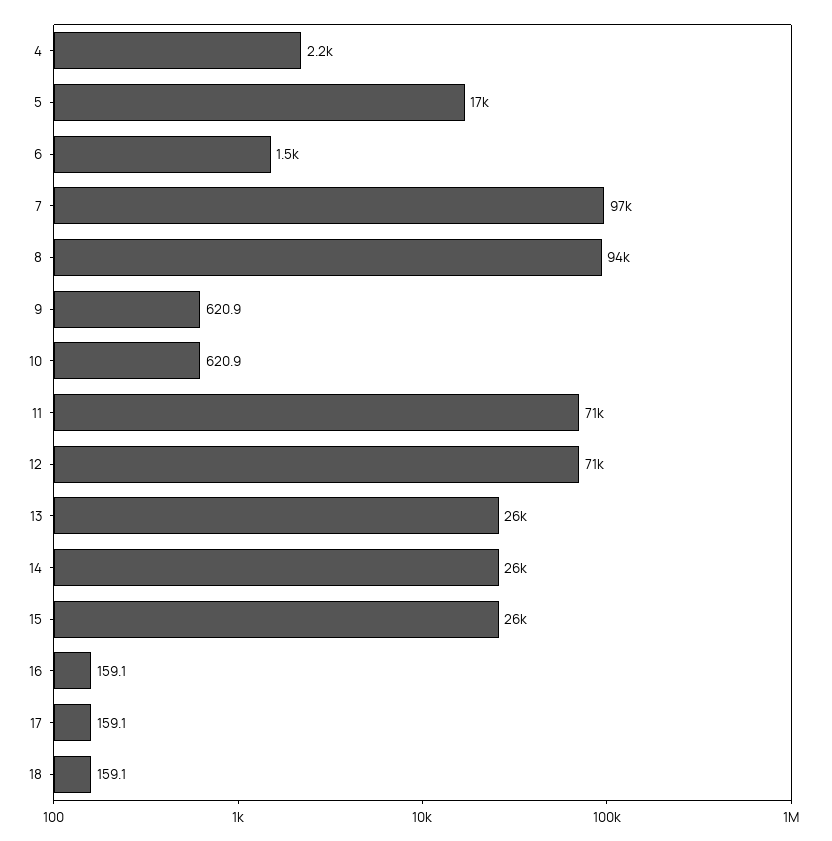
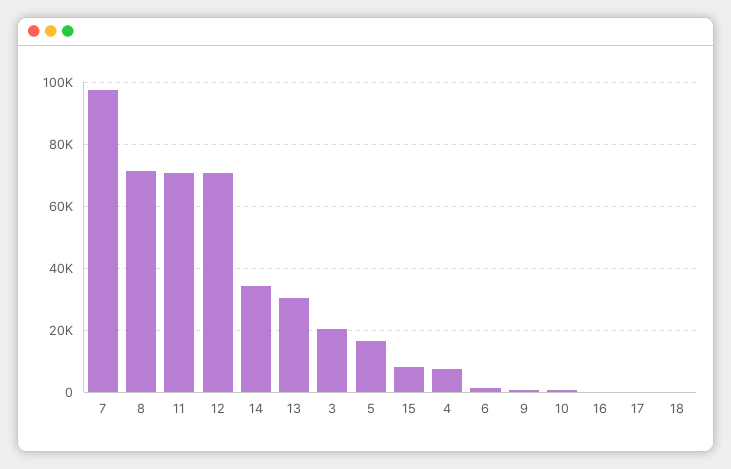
  {
-   "4": 2200,
+   "4": 8000,
    "5": 17000,
    "6": 1500,
    "7": 97000,
-   "8": 94000,
+   "8": 72000,
    "9": 620.9,
    "10": 620.9,
    "11": 71000,
    "12": 71000,
-   "13": 26000,
+   "13": 30000,
-   "14": 26000,
+   "14": 34000,
-   "15": 26000,
+   "15": 8000,
    "16": 159.1,
    "17": 159.1,
-   "18": 159.1
+   "18": 159.1,
+   "3": 20000
  }

